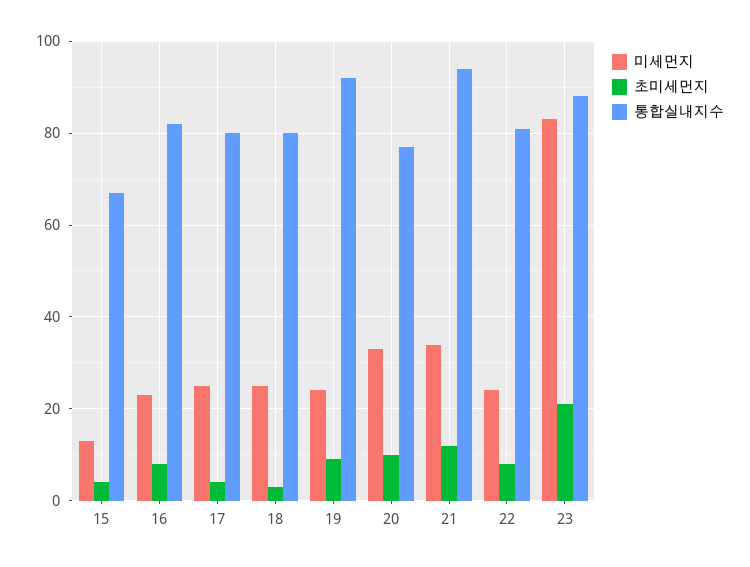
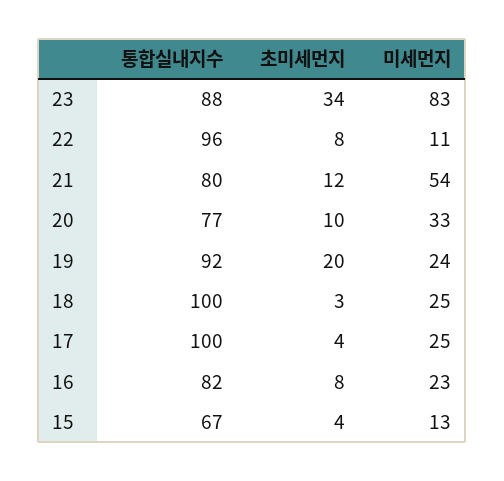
  {
    "미세먼지": {
      "15": 13,
      "16": 23,
      "17": 25,
      "18": 25,
      "19": 24,
      "20": 33,
-     "21": 35,
+     "21": 54,
-     "22": 25,
+     "22": 11,
      "23": 83
    },
    "초미세먼지": {
      "15": 4,
      "16": 8,
      "17": 4,
      "18": 3,
-     "19": 10,
+     "19": 20,
      "20": 10,
      "21": 12,
      "22": 8,
-     "23": 20
+     "23": 34
    },
    "통합실내지수": {
      "15": 67,
      "16": 82,
-     "17": 80,
+     "17": 100,
-     "18": 80,
+     "18": 100,
      "19": 92,
      "20": 77,
-     "21": 95,
+     "21": 80,
-     "22": 80,
+     "22": 96,
      "23": 88
    }
  }

